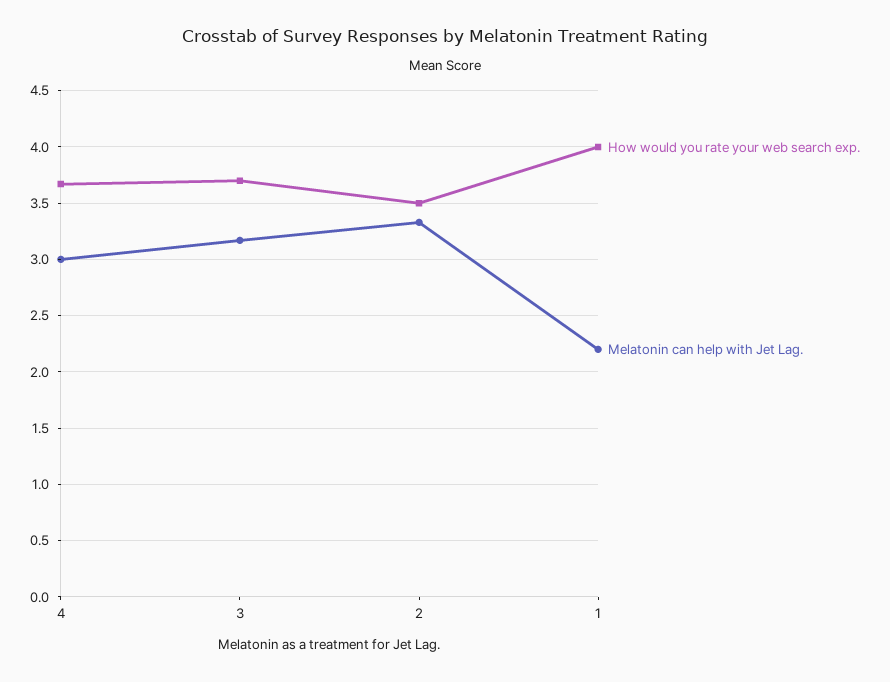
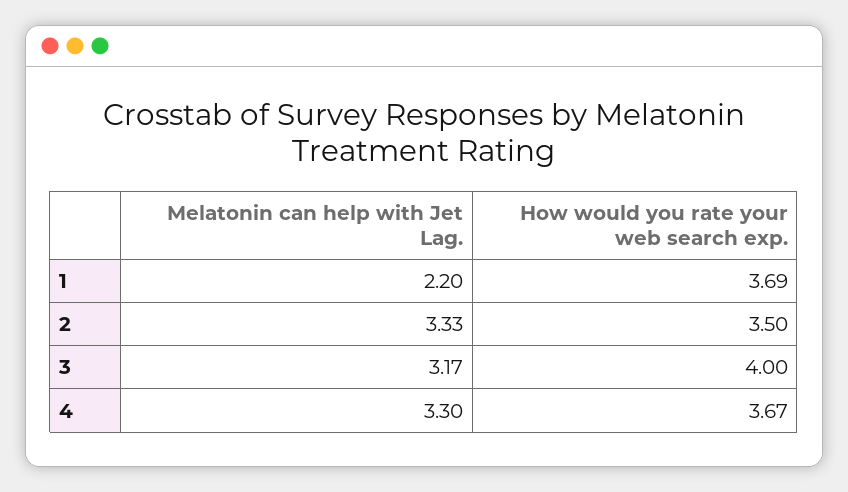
  {
    "How would you rate your web search exp.": {
      "4": 3.67,
-     "3": 3.7,
+     "3": 4,
      "2": 3.5,
-     "1": 4
+     "1": 3.69
    },
    "Melatonin can help with Jet Lag.": {
-     "4": 3,
+     "4": 3.3,
      "3": 3.17,
      "2": 3.33,
      "1": 2.2
    }
  }

